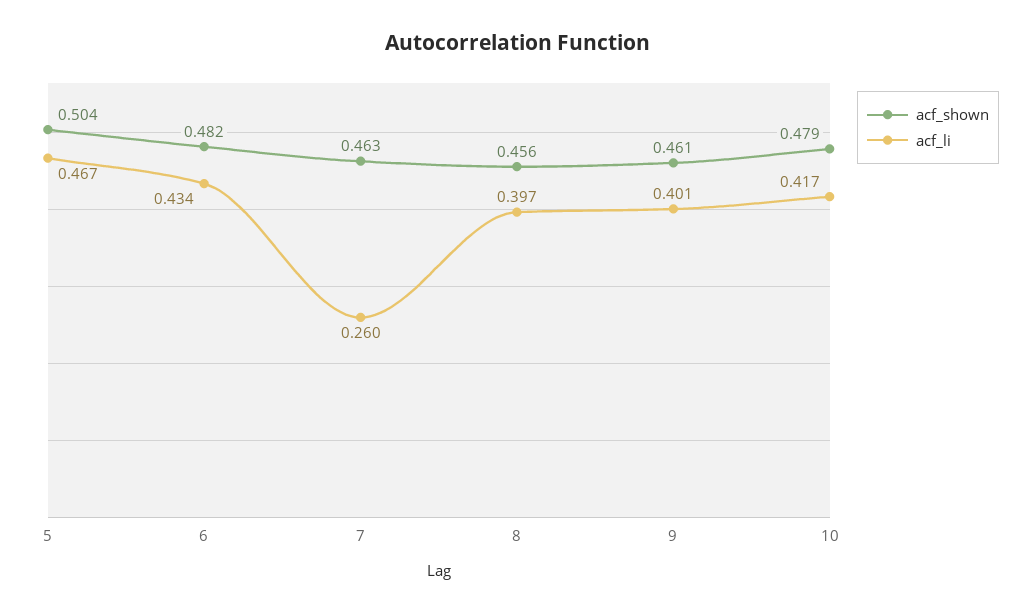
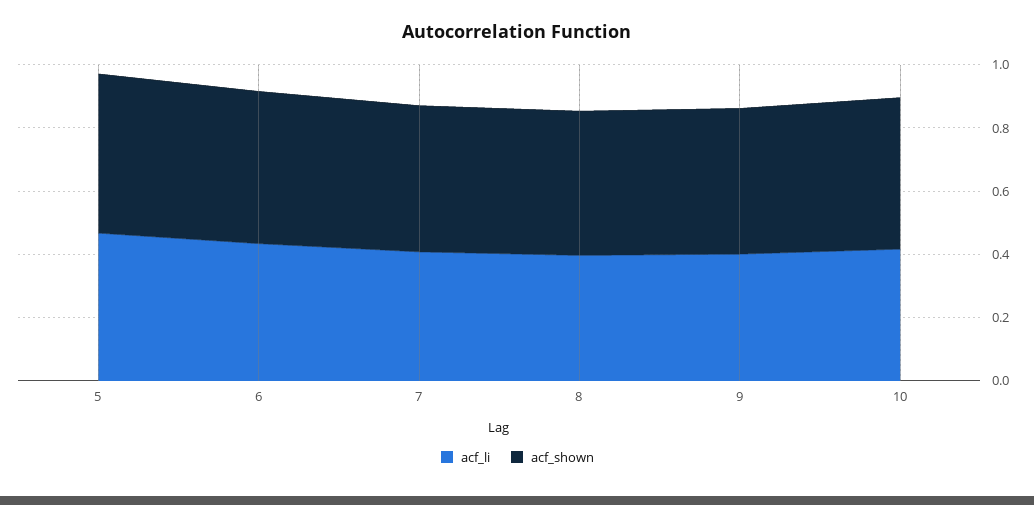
  {
    "acf_shown": {
      "5": 0.504,
      "6": 0.482,
      "7": 0.463,
      "8": 0.456,
      "9": 0.461,
      "10": 0.479
    },
    "acf_li": {
      "5": 0.467,
      "6": 0.434,
-     "7": 0.26,
+     "7": 0.4,
      "8": 0.397,
      "9": 0.401,
      "10": 0.417
    }
  }

